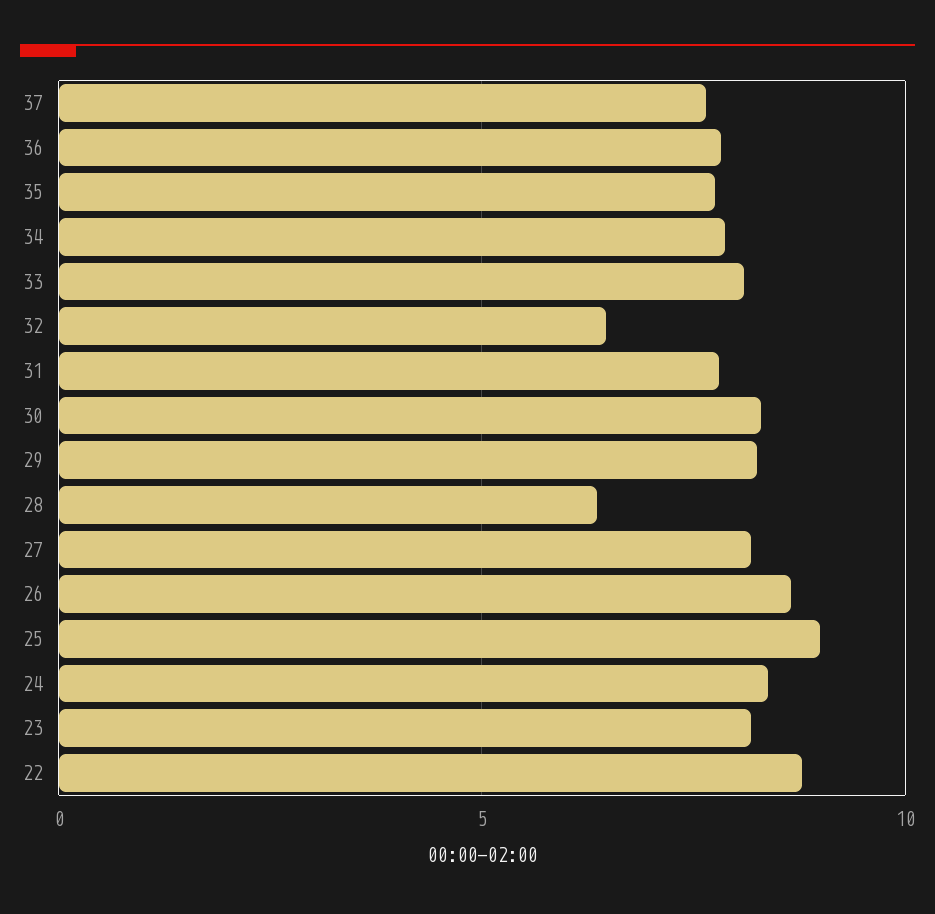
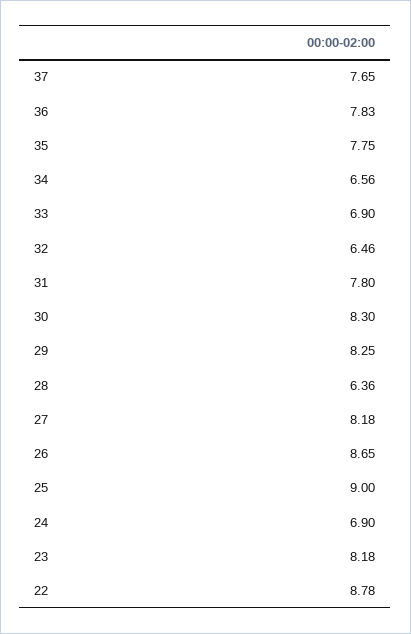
  {
    "37": 7.65,
    "36": 7.83,
    "35": 7.75,
-   "34": 8,
+   "34": 6.56,
-   "33": 8,
+   "33": 6.9,
    "32": 6.46,
    "31": 7.8,
    "30": 8.3,
    "29": 8.25,
    "28": 6.36,
    "27": 8.18,
    "26": 8.65,
    "25": 9,
-   "24": 8.5,
+   "24": 6.9,
    "23": 8.18,
    "22": 8.78
  }

